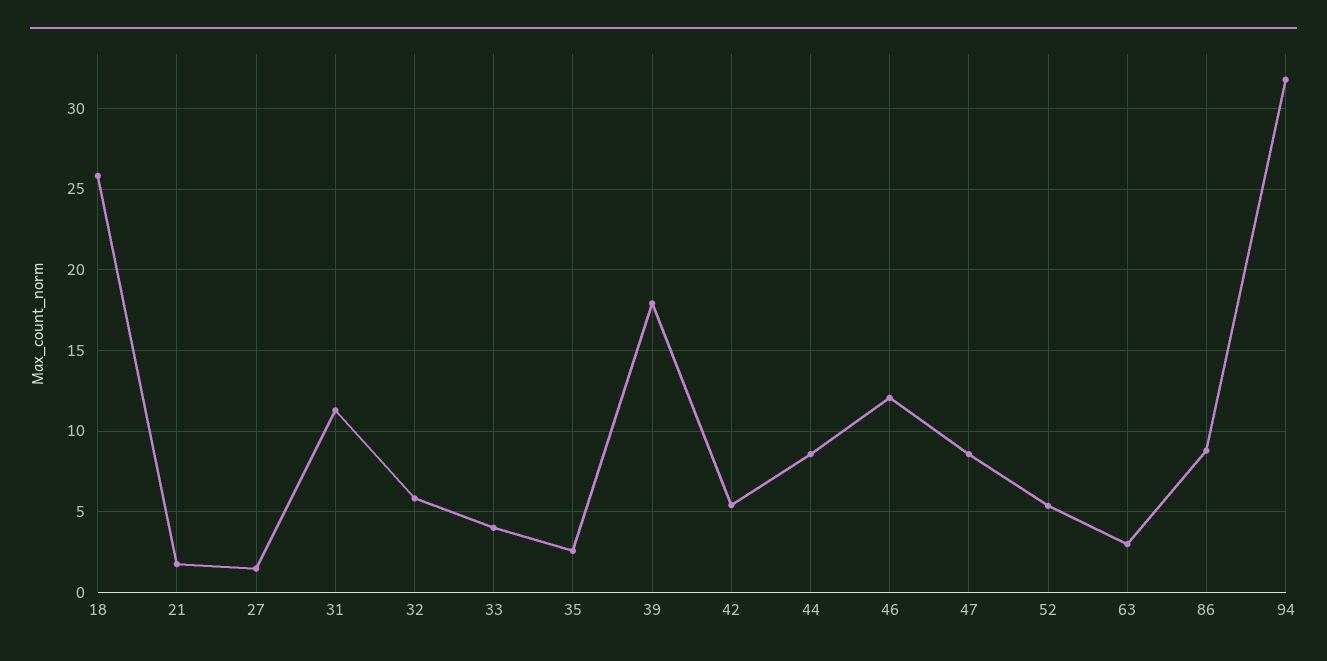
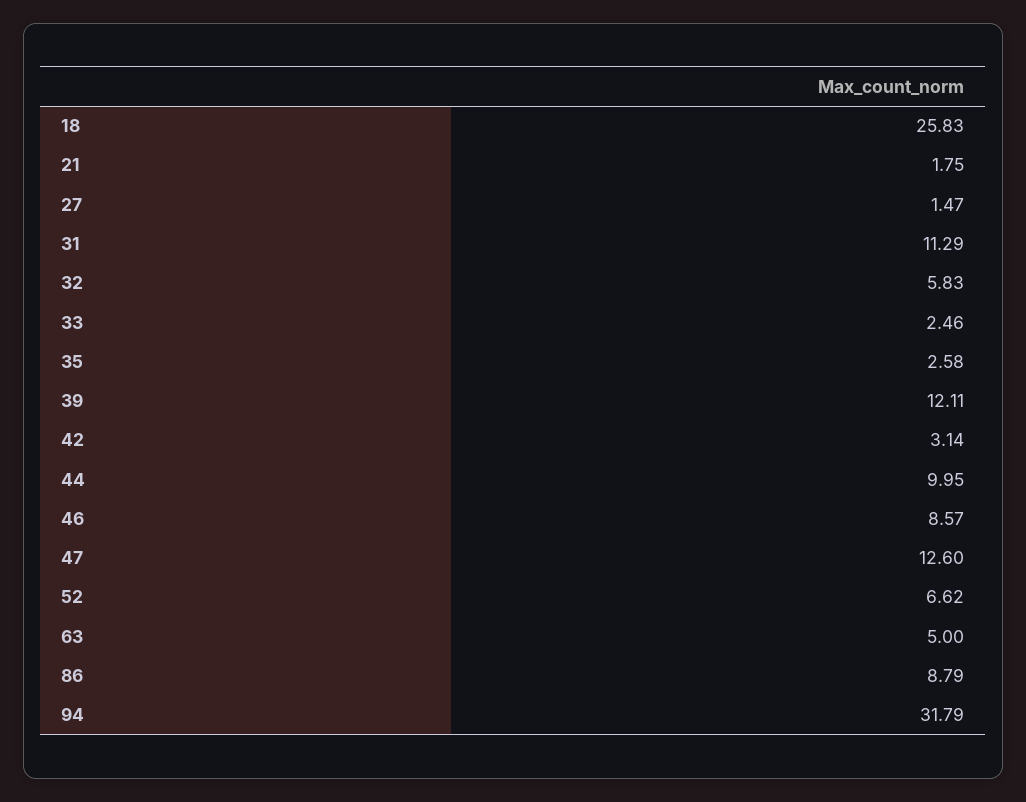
  {
    "18": 25.83,
    "21": 1.75,
    "27": 1.47,
    "31": 11.29,
    "32": 5.83,
-   "33": 4,
+   "33": 2.46,
    "35": 2.58,
-   "39": 18,
+   "39": 12.11,
-   "42": 5.5,
+   "42": 3.14,
-   "44": 8.5,
+   "44": 9.95,
-   "46": 12,
+   "46": 8.57,
-   "47": 8.5,
+   "47": 12.6,
-   "52": 5.5,
+   "52": 6.62,
-   "63": 3,
+   "63": 5,
    "86": 8.79,
    "94": 31.79
  }

